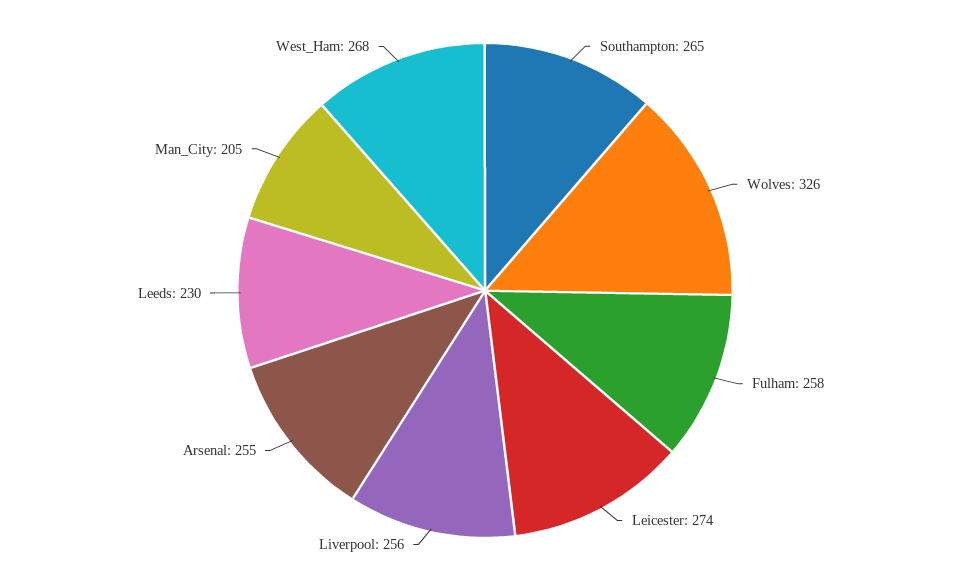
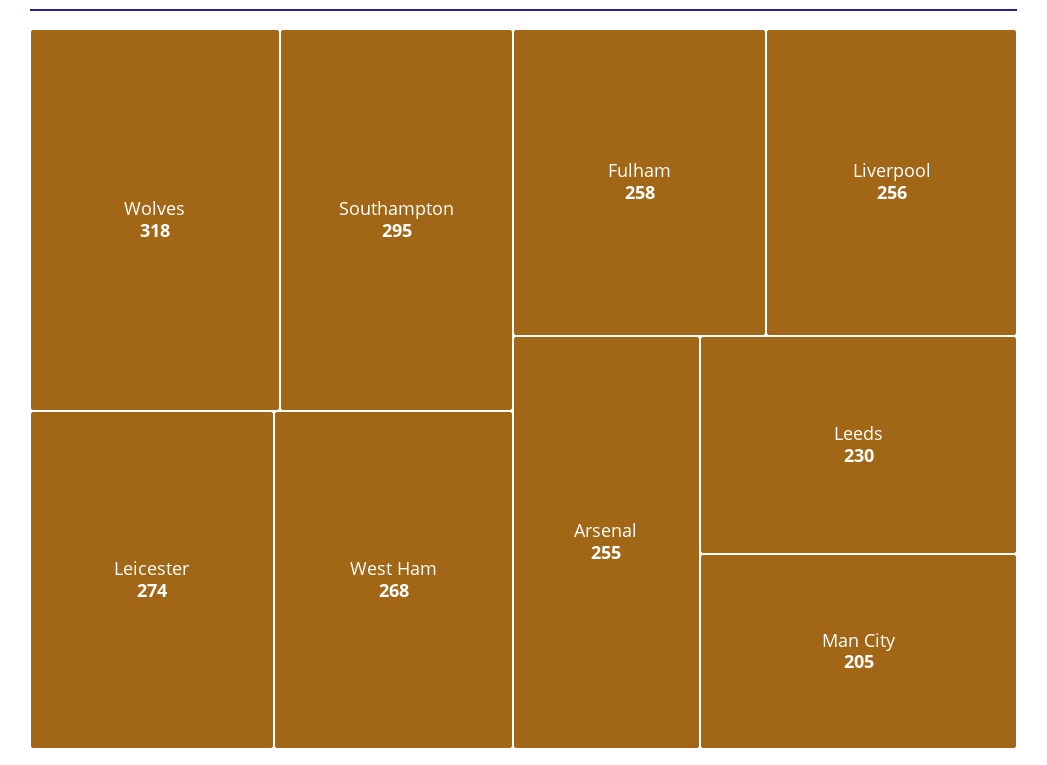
  {
-   "Southampton": 265,
+   "Southampton": 295,
-   "Wolves": 326,
+   "Wolves": 318,
    "Fulham": 258,
    "Leicester": 274,
    "Liverpool": 256,
    "Arsenal": 255,
    "Leeds": 230,
    "Man_City": 205,
    "West_Ham": 268
  }

